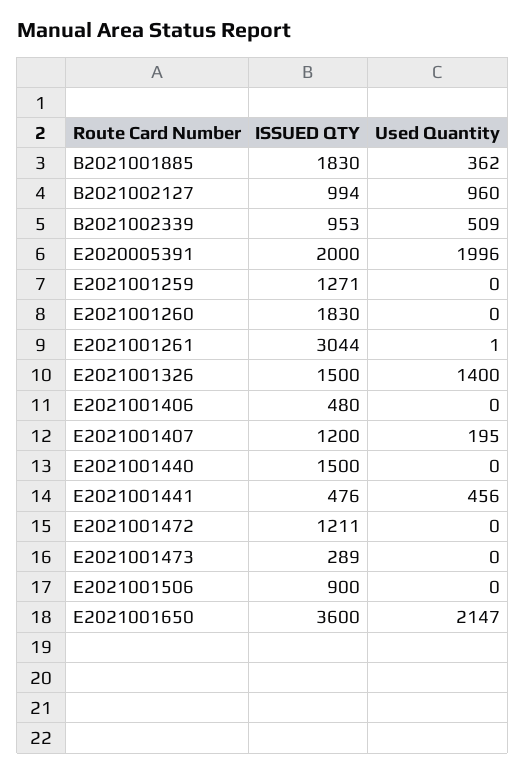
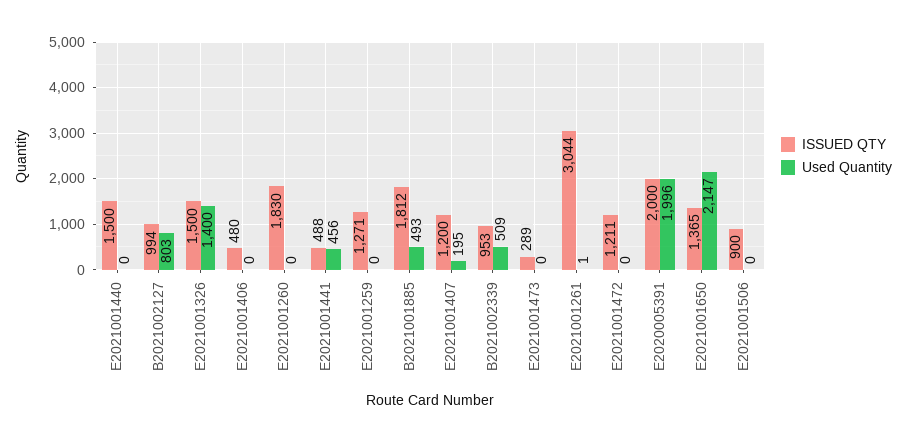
  {
    "ISSUED QTY": {
-     "B2021001885": 1830,
+     "B2021001885": 1812,
      "B2021002127": 994,
      "B2021002339": 953,
      "E2020005391": 2000,
      "E2021001259": 1271,
      "E2021001260": 1830,
      "E2021001261": 3044,
      "E2021001326": 1500,
      "E2021001406": 480,
      "E2021001407": 1200,
      "E2021001440": 1500,
-     "E2021001441": 476,
+     "E2021001441": 488,
      "E2021001472": 1211,
      "E2021001473": 289,
      "E2021001506": 900,
-     "E2021001650": 3600
+     "E2021001650": 1365
    },
    "Used Quantity": {
-     "B2021001885": 362,
+     "B2021001885": 493,
-     "B2021002127": 960,
+     "B2021002127": 803,
      "B2021002339": 509,
      "E2020005391": 1996,
      "E2021001259": 0,
      "E2021001260": 0,
      "E2021001261": 1,
      "E2021001326": 1400,
      "E2021001406": 0,
      "E2021001407": 195,
      "E2021001440": 0,
      "E2021001441": 456,
      "E2021001472": 0,
      "E2021001473": 0,
      "E2021001506": 0,
      "E2021001650": 2147
    }
  }

